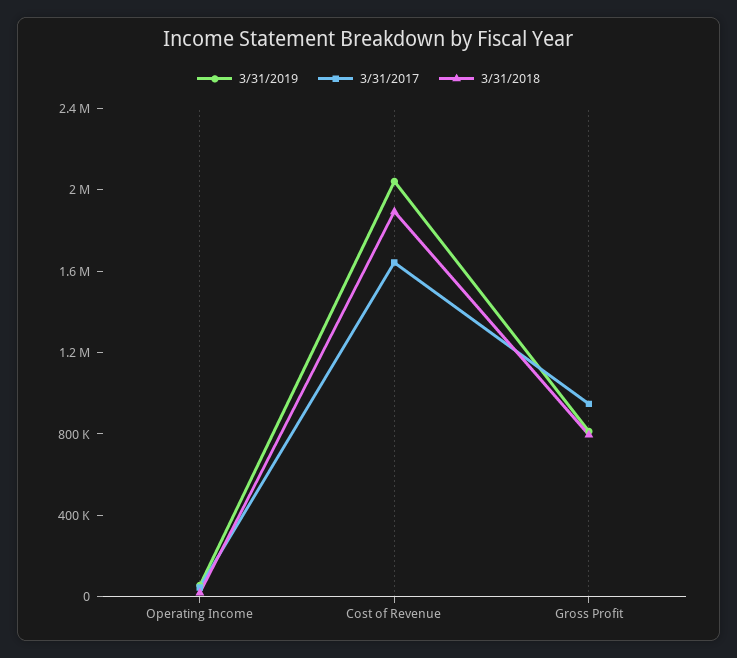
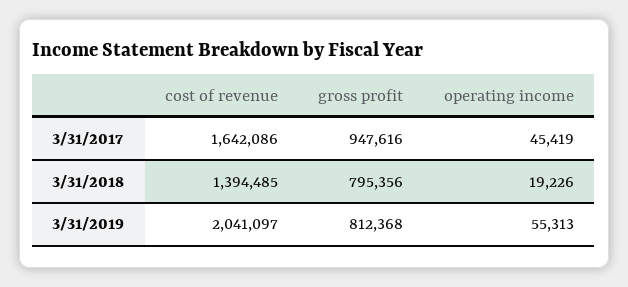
  {
    "3/31/2019": {
      "Operating Income": 55313,
      "Cost of Revenue": 2041097,
      "Gross Profit": 812368
    },
    "3/31/2017": {
      "Operating Income": 45419,
      "Cost of Revenue": 1642086,
      "Gross Profit": 947616
    },
    "3/31/2018": {
      "Operating Income": 19226,
-     "Cost of Revenue": 1900000,
+     "Cost of Revenue": 1394485,
      "Gross Profit": 795356
    }
  }

